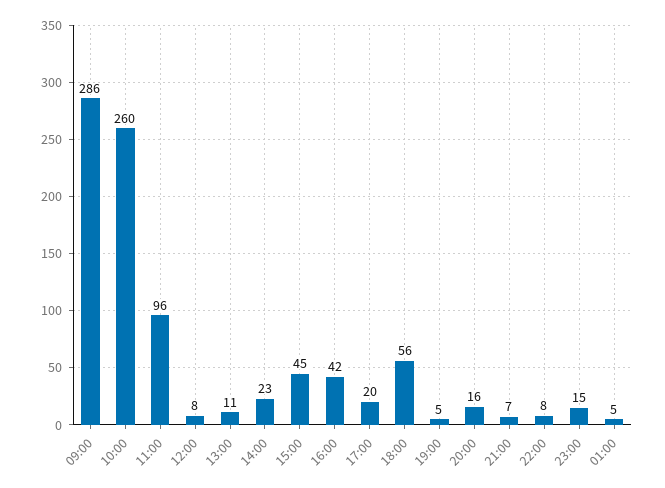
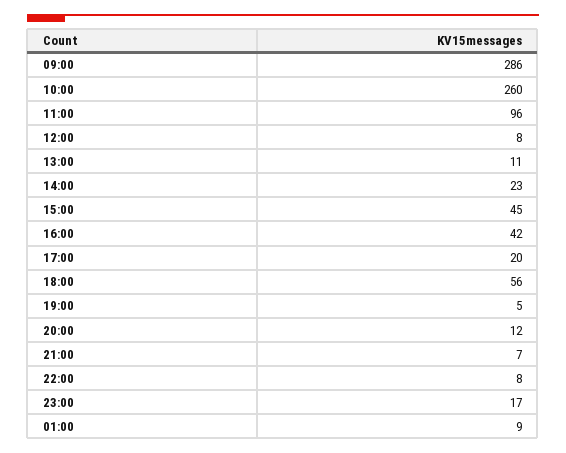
  {
    "09:00": 286,
    "10:00": 260,
    "11:00": 96,
    "12:00": 8,
    "13:00": 11,
    "14:00": 23,
    "15:00": 45,
    "16:00": 42,
    "17:00": 20,
    "18:00": 56,
    "19:00": 5,
-   "20:00": 16,
+   "20:00": 12,
    "21:00": 7,
    "22:00": 8,
-   "23:00": 15,
+   "23:00": 17,
-   "01:00": 5
+   "01:00": 9
  }

